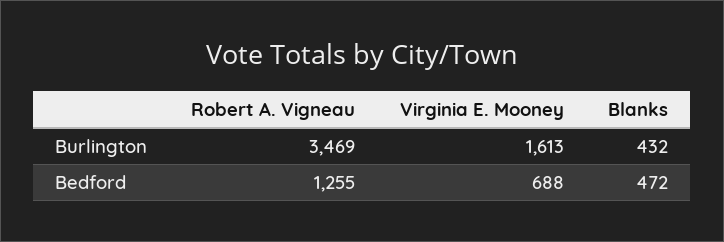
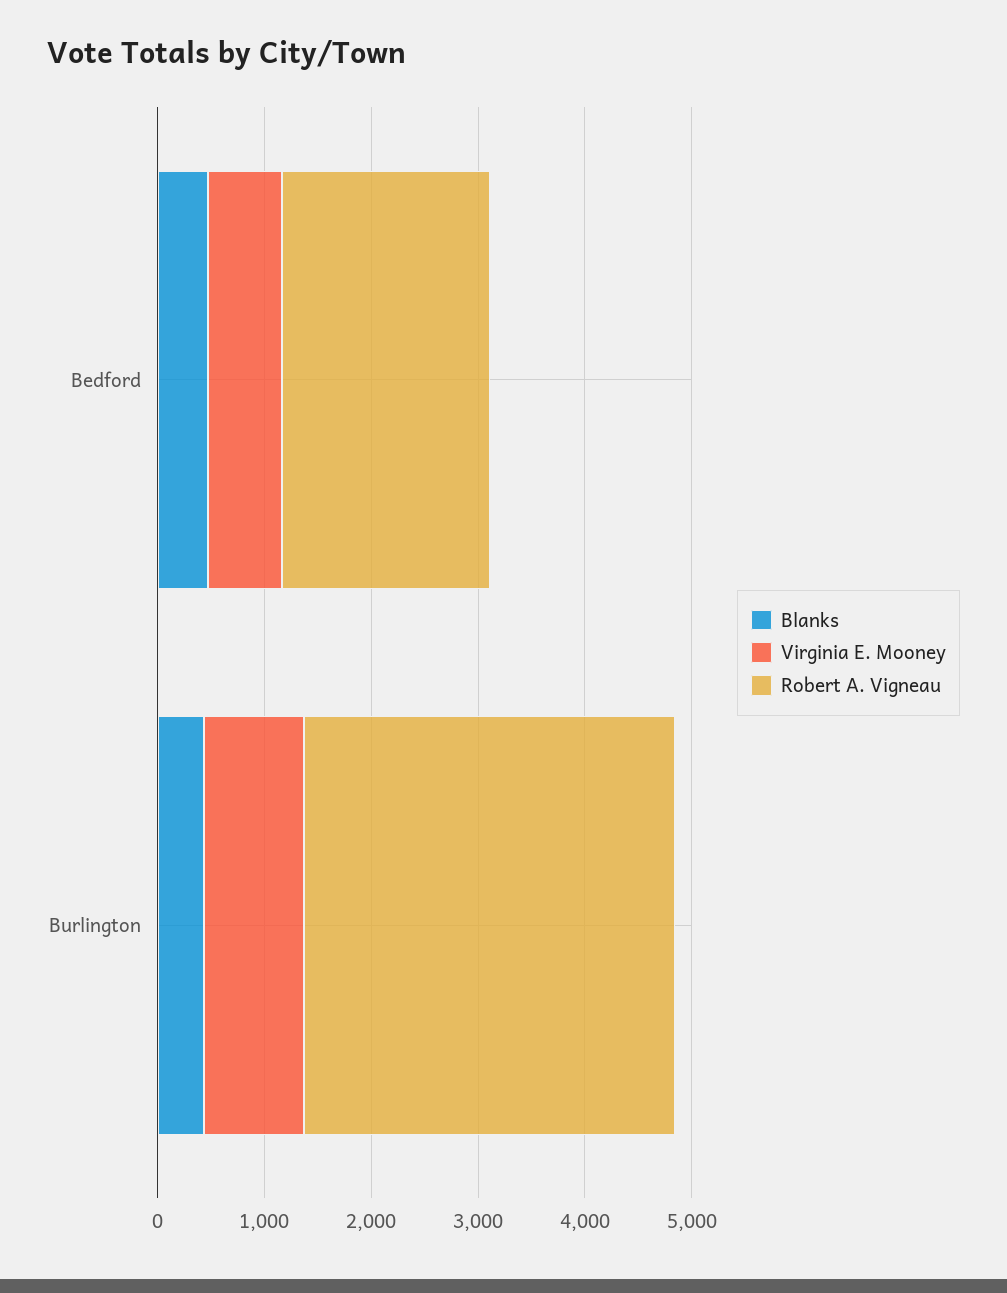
  {
    "Robert A. Vigneau": {
      "Burlington": 3469,
-     "Bedford": 1255
+     "Bedford": 2000
    },
    "Virginia E. Mooney": {
-     "Burlington": 1613,
+     "Burlington": 1000,
      "Bedford": 688
    },
    "Blanks": {
      "Burlington": 432,
      "Bedford": 472
    }
  }

